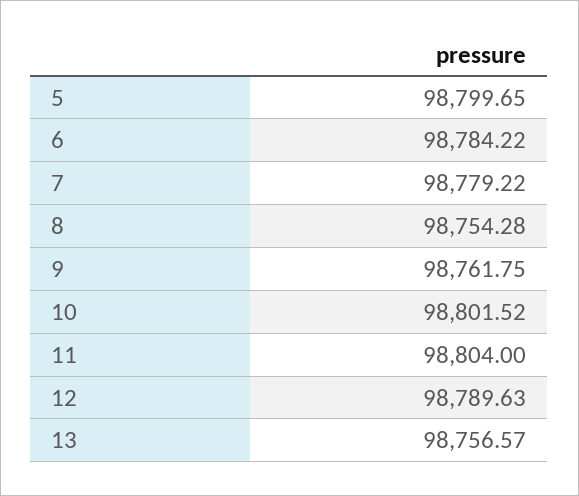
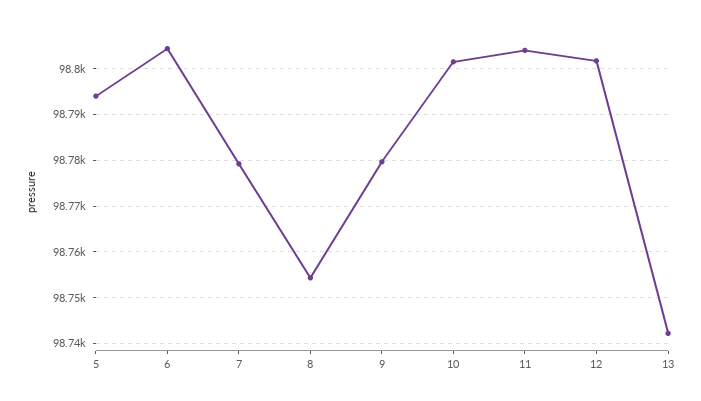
  {
-   "5": 98799.65,
+   "5": 98794,
-   "6": 98784.22,
+   "6": 98804,
    "7": 98779.22,
    "8": 98754.28,
-   "9": 98761.75,
+   "9": 98780,
    "10": 98801.52,
    "11": 98804,
-   "12": 98789.63,
+   "12": 98802,
-   "13": 98756.57
+   "13": 98742
  }

